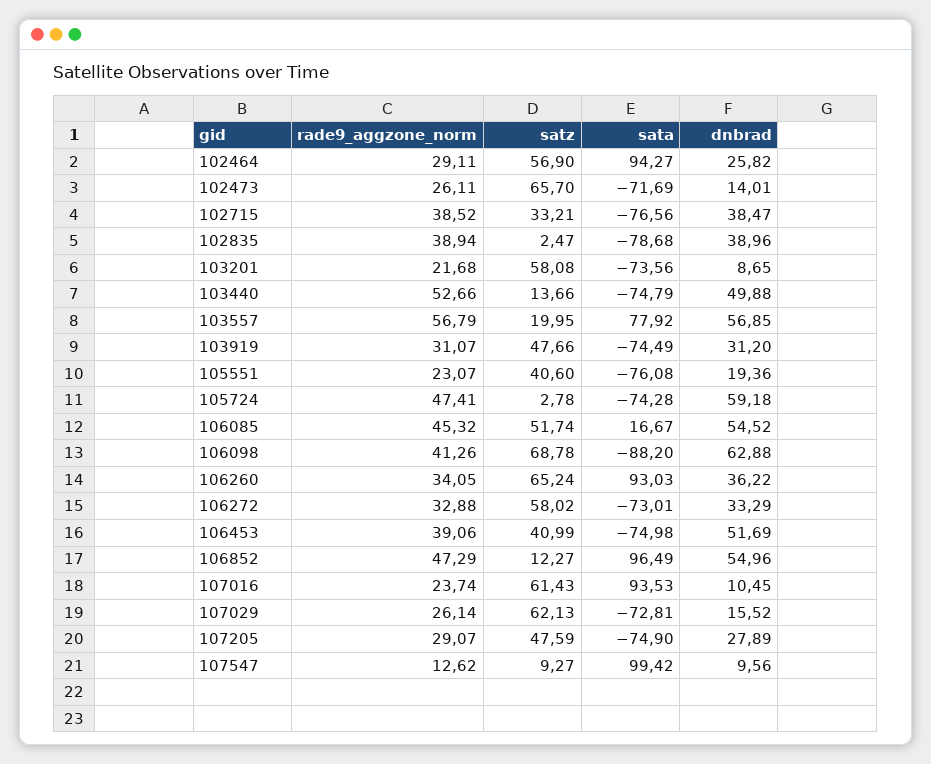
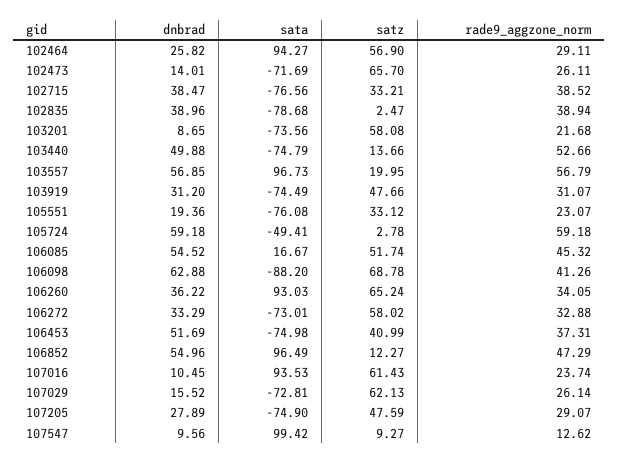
  {
    "rade9_aggzone_norm": {
      "102464": 29.11,
      "102473": 26.11,
      "102715": 38.52,
      "102835": 38.94,
      "103201": 21.68,
      "103440": 52.66,
      "103557": 56.79,
      "103919": 31.07,
      "105551": 23.07,
-     "105724": 47.41,
+     "105724": 59.18,
      "106085": 45.32,
      "106098": 41.26,
      "106260": 34.05,
      "106272": 32.88,
-     "106453": 39.06,
+     "106453": 37.31,
      "106852": 47.29,
      "107016": 23.74,
      "107029": 26.14,
      "107205": 29.07,
      "107547": 12.62
    },
    "satz": {
      "102464": 56.9,
      "102473": 65.7,
      "102715": 33.21,
      "102835": 2.47,
      "103201": 58.08,
      "103440": 13.66,
      "103557": 19.95,
      "103919": 47.66,
-     "105551": 40.6,
+     "105551": 33.12,
      "105724": 2.78,
      "106085": 51.74,
      "106098": 68.78,
      "106260": 65.24,
      "106272": 58.02,
      "106453": 40.99,
      "106852": 12.27,
      "107016": 61.43,
      "107029": 62.13,
      "107205": 47.59,
      "107547": 9.27
    },
    "sata": {
      "102464": 94.27,
      "102473": -71.69,
      "102715": -76.56,
      "102835": -78.68,
      "103201": -73.56,
      "103440": -74.79,
-     "103557": 77.92,
+     "103557": 96.73,
      "103919": -74.49,
      "105551": -76.08,
-     "105724": -74.28,
+     "105724": -49.41,
      "106085": 16.67,
      "106098": -88.2,
      "106260": 93.03,
      "106272": -73.01,
      "106453": -74.98,
      "106852": 96.49,
      "107016": 93.53,
      "107029": -72.81,
      "107205": -74.9,
      "107547": 99.42
    },
    "dnbrad": {
      "102464": 25.82,
      "102473": 14.01,
      "102715": 38.47,
      "102835": 38.96,
      "103201": 8.65,
      "103440": 49.88,
      "103557": 56.85,
      "103919": 31.2,
      "105551": 19.36,
      "105724": 59.18,
      "106085": 54.52,
      "106098": 62.88,
      "106260": 36.22,
      "106272": 33.29,
      "106453": 51.69,
      "106852": 54.96,
      "107016": 10.45,
      "107029": 15.52,
      "107205": 27.89,
      "107547": 9.56
    }
  }

